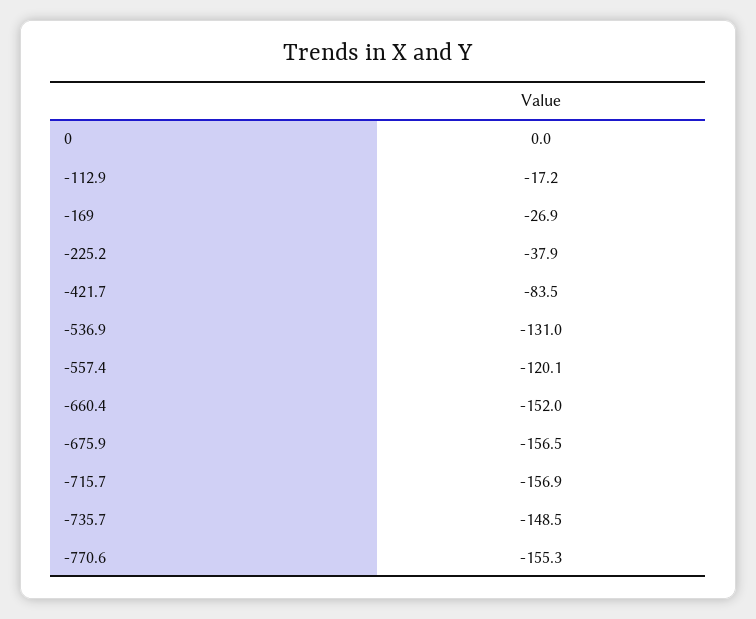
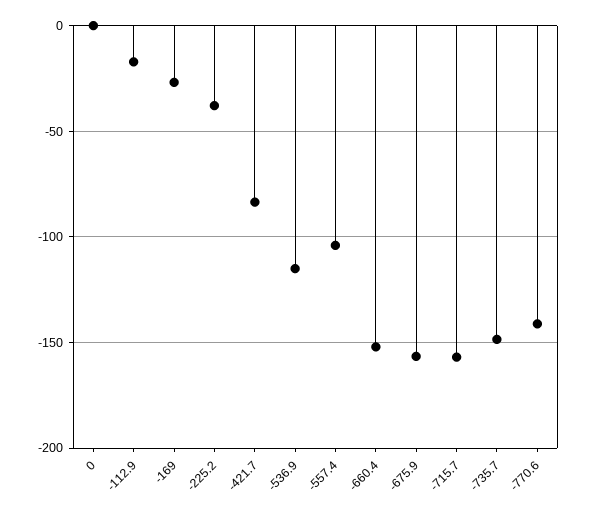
  {
    "0": 0,
    "-112.9": -17.2,
    "-169": -26.9,
    "-225.2": -37.9,
    "-421.7": -83.5,
-   "-536.9": -131,
+   "-536.9": -115,
-   "-557.4": -120.1,
+   "-557.4": -105,
    "-660.4": -152,
    "-675.9": -156.5,
    "-715.7": -156.9,
    "-735.7": -148.5,
-   "-770.6": -155.3
+   "-770.6": -140
  }

